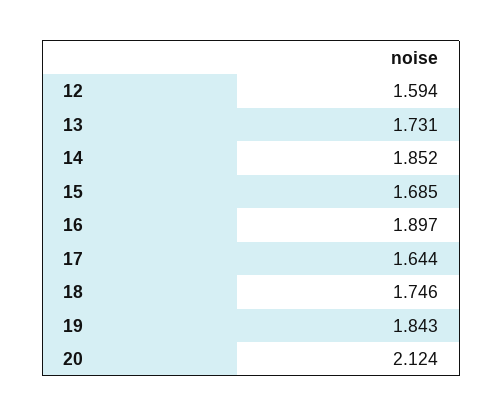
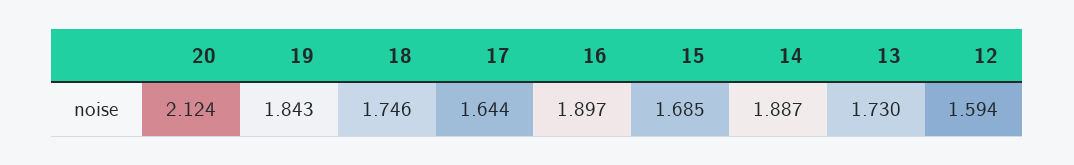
  {
    "12": 1.594,
-   "13": 1.731,
+   "13": 1.73,
-   "14": 1.852,
+   "14": 1.887,
    "15": 1.685,
    "16": 1.897,
    "17": 1.644,
    "18": 1.746,
    "19": 1.843,
    "20": 2.124
  }

